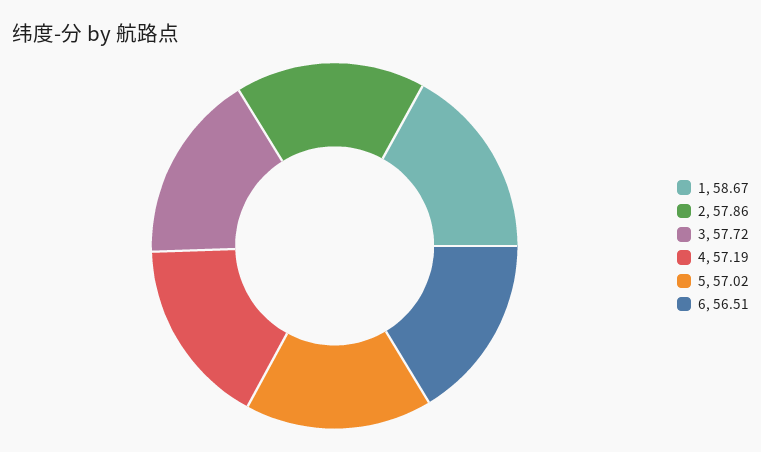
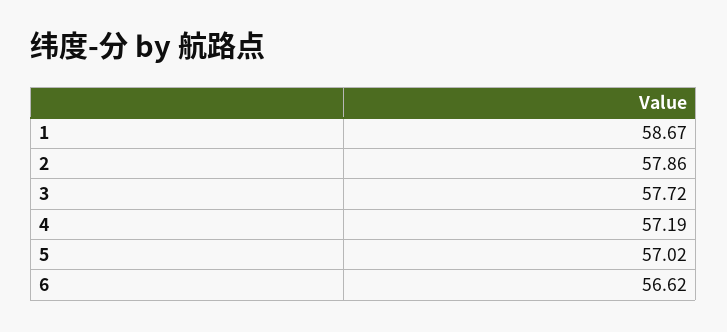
  {
    "1": 58.67,
    "2": 57.86,
    "3": 57.72,
    "4": 57.19,
    "5": 57.02,
-   "6": 56.51
+   "6": 56.62
  }

